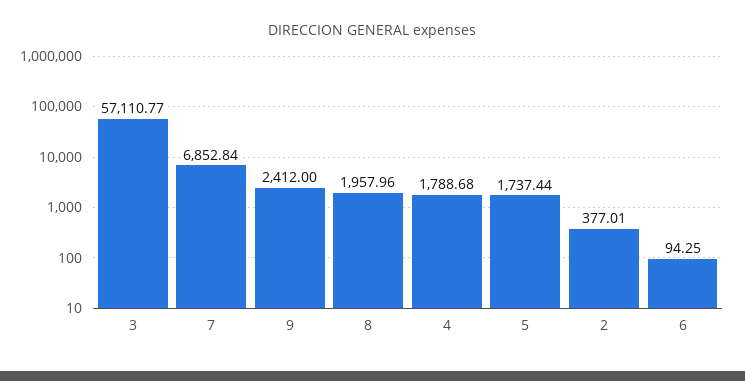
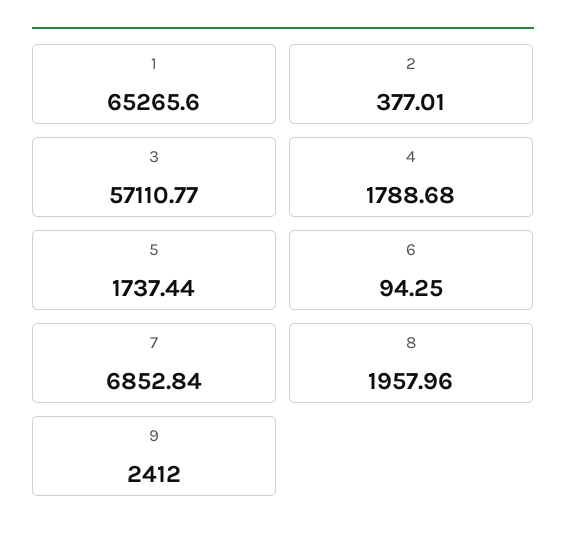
  {
    "3": 57110.77,
    "7": 6852.84,
    "9": 2412,
    "8": 1957.96,
    "4": 1788.68,
    "5": 1737.44,
    "2": 377.01,
-   "6": 94.25
+   "6": 94.25,
+   "1": 65265.6
  }

